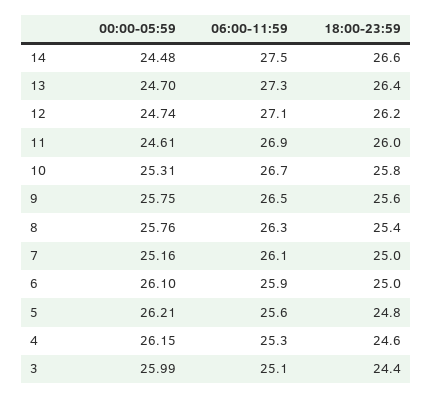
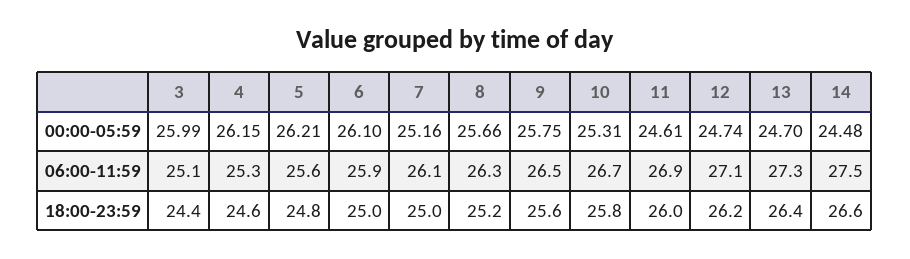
  {
    "00:00-05:59": {
      "14": 24.48,
      "13": 24.7,
      "12": 24.74,
      "11": 24.61,
      "10": 25.31,
      "9": 25.75,
-     "8": 25.76,
+     "8": 25.66,
      "7": 25.16,
      "6": 26.1,
      "5": 26.21,
      "4": 26.15,
      "3": 25.99
    },
    "06:00-11:59": {
      "14": 27.5,
      "13": 27.3,
      "12": 27.1,
      "11": 26.9,
      "10": 26.7,
      "9": 26.5,
      "8": 26.3,
      "7": 26.1,
      "6": 25.9,
      "5": 25.6,
      "4": 25.3,
      "3": 25.1
    },
    "18:00-23:59": {
      "14": 26.6,
      "13": 26.4,
      "12": 26.2,
      "11": 26,
      "10": 25.8,
      "9": 25.6,
-     "8": 25.4,
+     "8": 25.2,
      "7": 25,
      "6": 25,
      "5": 24.8,
      "4": 24.6,
      "3": 24.4
    }
  }

